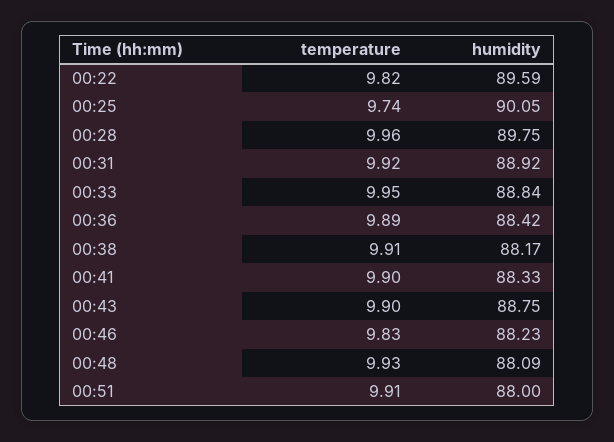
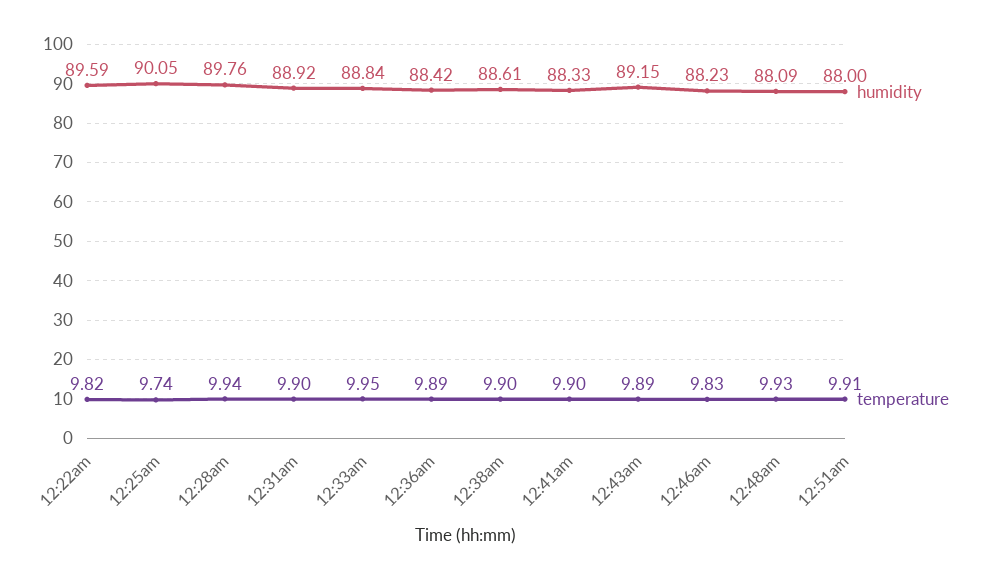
  {
    "temperature": {
      "00:22": 9.82,
      "00:25": 9.74,
-     "00:28": 9.96,
+     "00:28": 9.94,
-     "00:31": 9.92,
+     "00:31": 9.9,
      "00:33": 9.95,
      "00:36": 9.89,
-     "00:38": 9.91,
+     "00:38": 9.9,
      "00:41": 9.9,
-     "00:43": 9.9,
+     "00:43": 9.89,
      "00:46": 9.83,
      "00:48": 9.93,
      "00:51": 9.91
    },
    "humidity": {
      "00:22": 89.59,
      "00:25": 90.05,
-     "00:28": 89.75,
+     "00:28": 89.76,
      "00:31": 88.92,
      "00:33": 88.84,
      "00:36": 88.42,
-     "00:38": 88.17,
+     "00:38": 88.61,
      "00:41": 88.33,
-     "00:43": 88.75,
+     "00:43": 89.15,
      "00:46": 88.23,
      "00:48": 88.09,
      "00:51": 88
    }
  }

